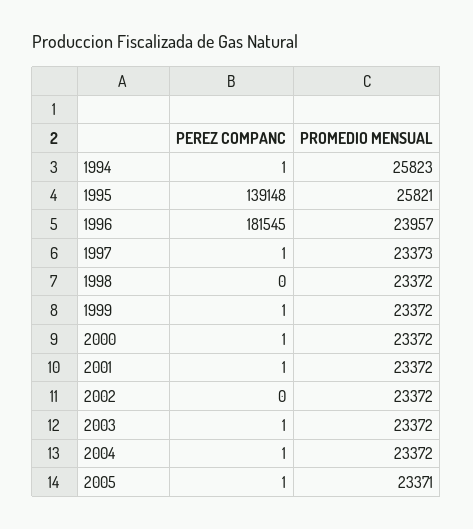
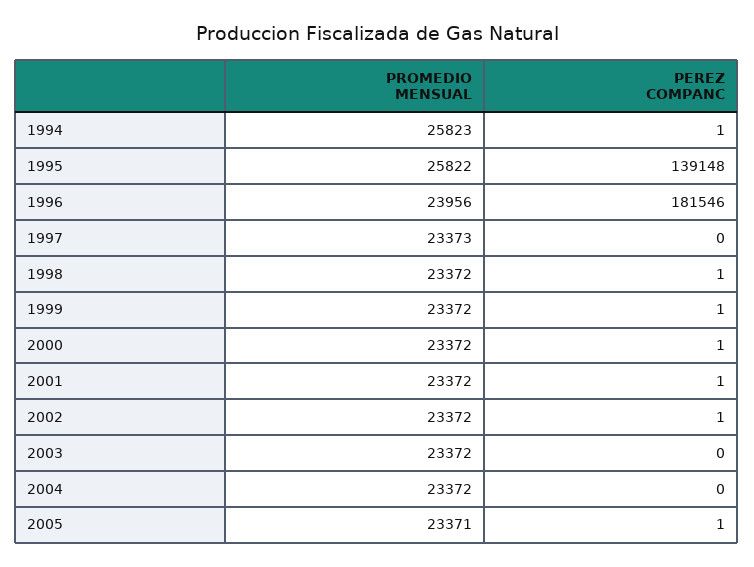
  {
    "PEREZ COMPANC": {
      "1994": 1,
      "1995": 139148,
-     "1996": 181545,
+     "1996": 181546,
-     "1997": 1,
+     "1997": 0,
-     "1998": 0,
+     "1998": 1,
      "1999": 1,
      "2000": 1,
      "2001": 1,
-     "2002": 0,
+     "2002": 1,
-     "2003": 1,
+     "2003": 0,
-     "2004": 1,
+     "2004": 0,
      "2005": 1
    },
    "PROMEDIO MENSUAL": {
      "1994": 25823,
-     "1995": 25821,
+     "1995": 25822,
-     "1996": 23957,
+     "1996": 23956,
      "1997": 23373,
      "1998": 23372,
      "1999": 23372,
      "2000": 23372,
      "2001": 23372,
      "2002": 23372,
      "2003": 23372,
      "2004": 23372,
      "2005": 23371
    }
  }

